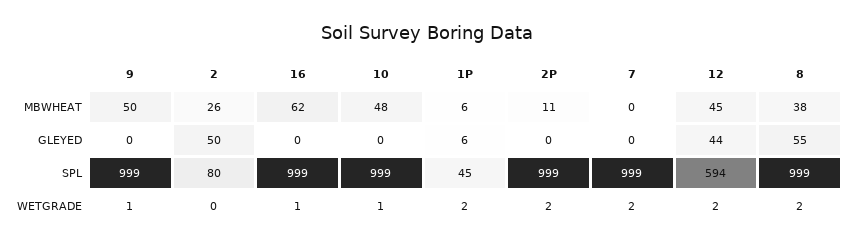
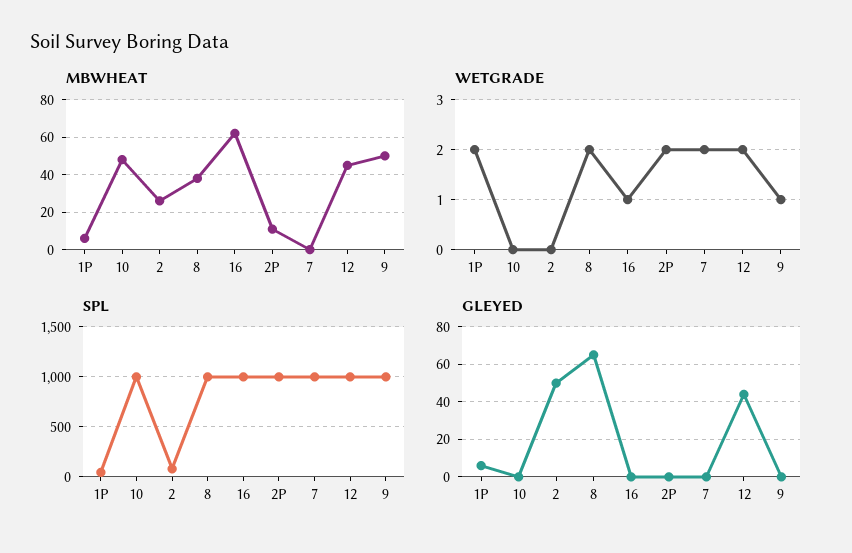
  {
    "MBWHEAT": {
      "9": 50,
      "2": 26,
      "16": 62,
      "10": 48,
      "1P": 6,
      "2P": 11,
      "7": 0,
      "12": 45,
      "8": 38
    },
    "GLEYED": {
      "9": 0,
      "2": 50,
      "16": 0,
      "10": 0,
      "1P": 6,
      "2P": 0,
      "7": 0,
      "12": 44,
-     "8": 55
+     "8": 65
    },
    "SPL": {
      "9": 999,
      "2": 80,
      "16": 999,
      "10": 999,
      "1P": 45,
      "2P": 999,
      "7": 999,
-     "12": 594,
+     "12": 1000,
      "8": 999
    },
    "WETGRADE": {
      "9": 1,
      "2": 0,
      "16": 1,
-     "10": 1,
+     "10": 0,
      "1P": 2,
      "2P": 2,
      "7": 2,
      "12": 2,
      "8": 2
    }
  }

